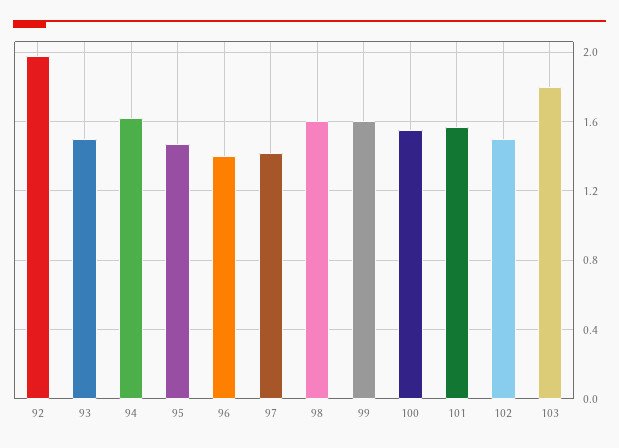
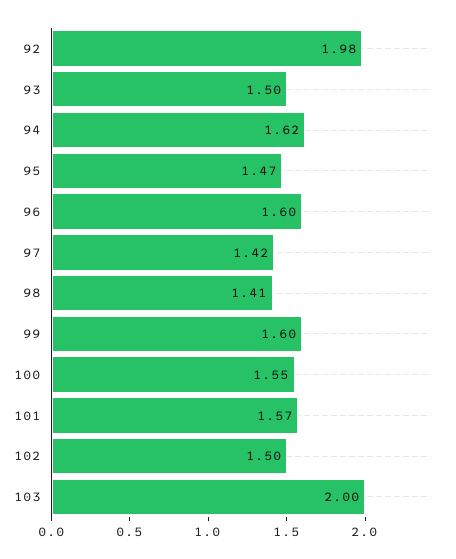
  {
    "92": 1.98,
    "93": 1.5,
    "94": 1.62,
    "95": 1.47,
-   "96": 1.4,
+   "96": 1.6,
    "97": 1.42,
-   "98": 1.6,
+   "98": 1.41,
    "99": 1.6,
    "100": 1.55,
    "101": 1.57,
    "102": 1.5,
-   "103": 1.8
+   "103": 2
  }

